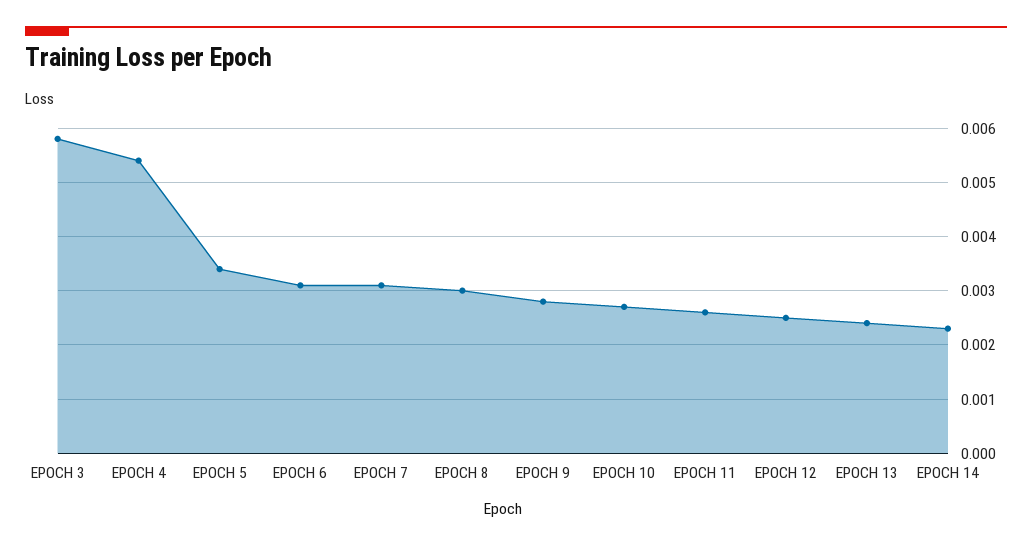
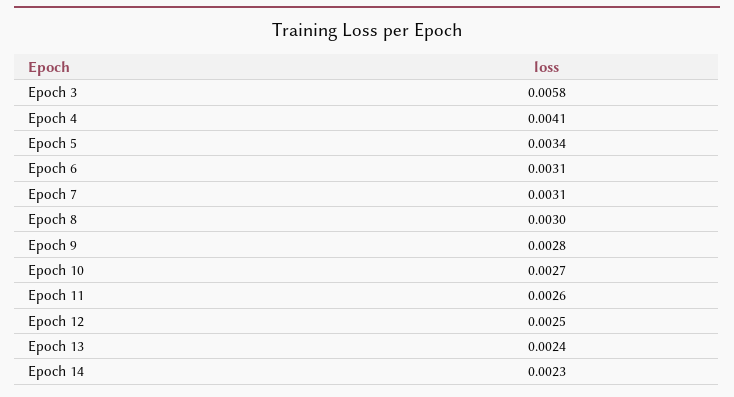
  {
    "EPOCH 3": 0.0058,
-   "EPOCH 4": 0.0055,
+   "EPOCH 4": 0.0041,
    "EPOCH 5": 0.0034,
    "EPOCH 6": 0.0031,
    "EPOCH 7": 0.0031,
    "EPOCH 8": 0.003,
    "EPOCH 9": 0.0028,
    "EPOCH 10": 0.0027,
    "EPOCH 11": 0.0026,
    "EPOCH 12": 0.0025,
    "EPOCH 13": 0.0024,
    "EPOCH 14": 0.0023
  }

